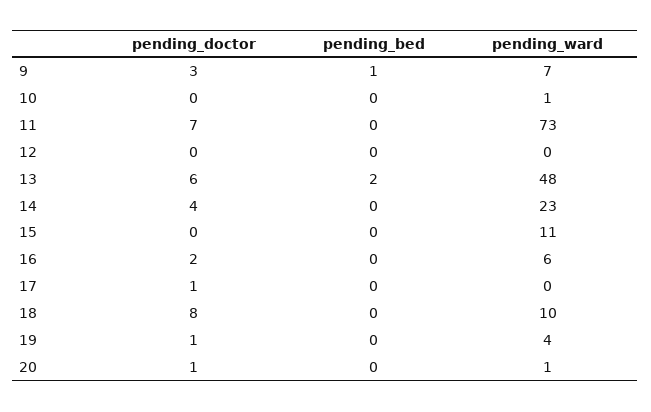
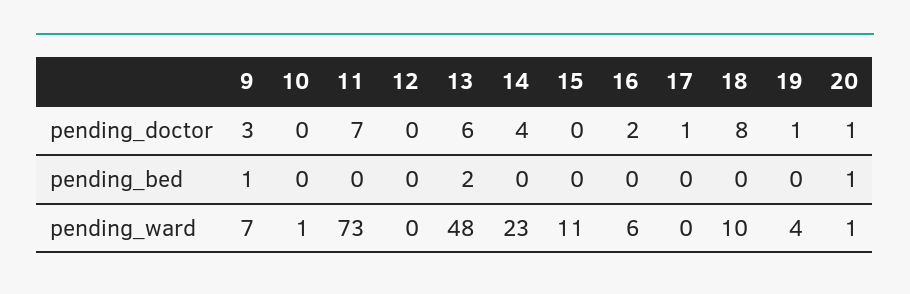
  {
    "pending_doctor": {
      "9": 3,
      "10": 0,
      "11": 7,
      "12": 0,
      "13": 6,
      "14": 4,
      "15": 0,
      "16": 2,
      "17": 1,
      "18": 8,
      "19": 1,
      "20": 1
    },
    "pending_bed": {
      "9": 1,
      "10": 0,
      "11": 0,
      "12": 0,
      "13": 2,
      "14": 0,
      "15": 0,
      "16": 0,
      "17": 0,
      "18": 0,
      "19": 0,
-     "20": 0
+     "20": 1
    },
    "pending_ward": {
      "9": 7,
      "10": 1,
      "11": 73,
      "12": 0,
      "13": 48,
      "14": 23,
      "15": 11,
      "16": 6,
      "17": 0,
      "18": 10,
      "19": 4,
      "20": 1
    }
  }

